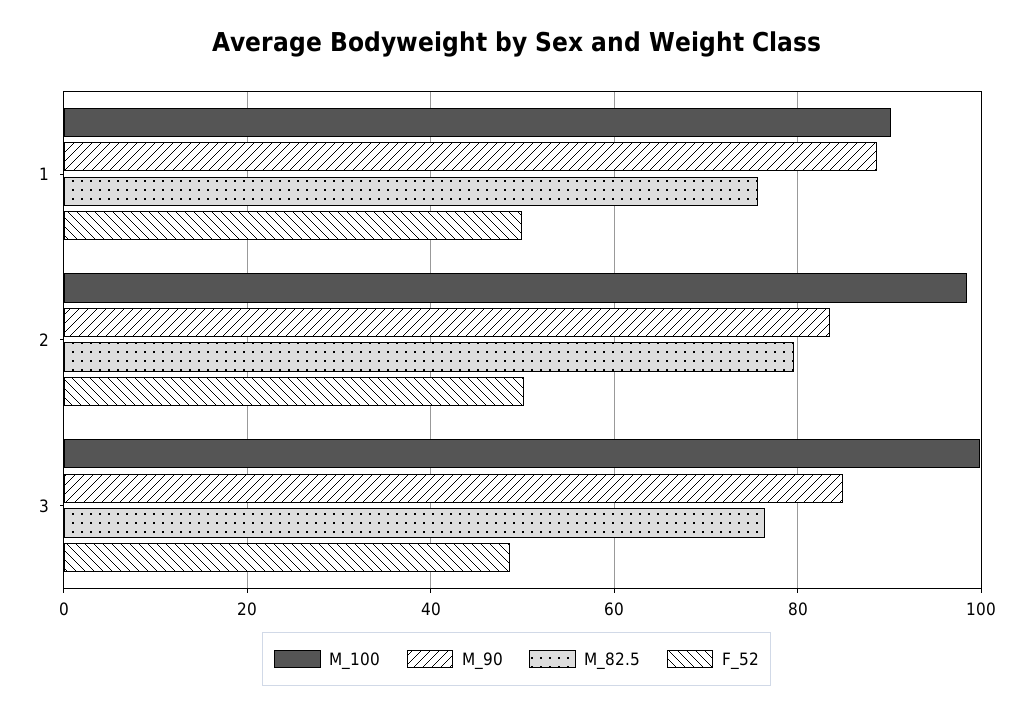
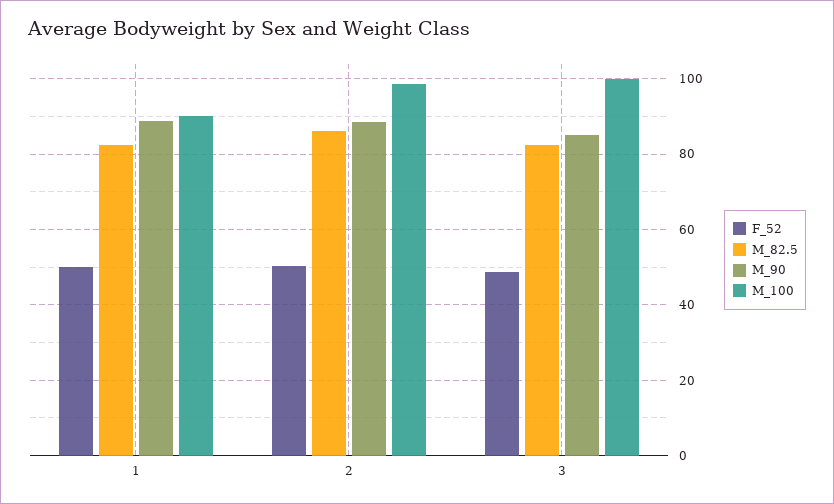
  {
    "M_100": {
      "1": 90,
      "2": 98,
      "3": 100
    },
    "M_90": {
      "1": 88,
-     "2": 84,
+     "2": 88,
      "3": 86
    },
    "M_82.5": {
-     "1": 76,
+     "1": 82,
-     "2": 80,
+     "2": 86,
-     "3": 76
+     "3": 82
    },
    "F_52": {
      "1": 50,
      "2": 50,
      "3": 48
    }
  }

